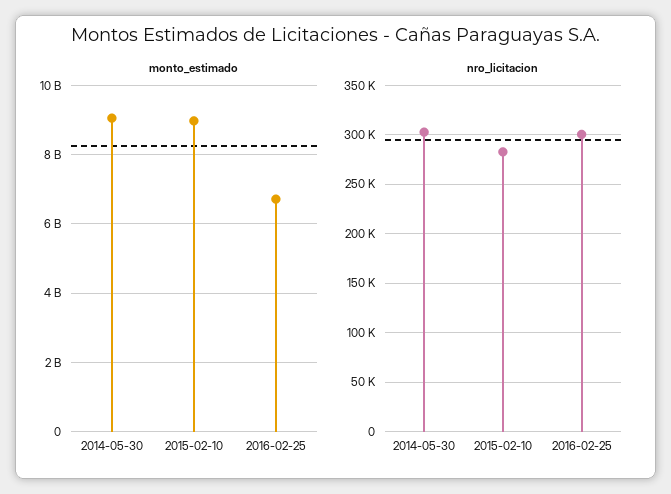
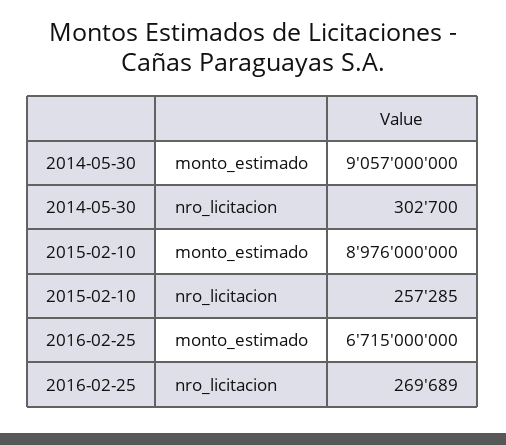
  {
    "monto_estimado": {
      "2014-05-30": 9057000000,
      "2015-02-10": 8976000000,
      "2016-02-25": 6715000000
    },
    "nro_licitacion": {
      "2014-05-30": 302700,
-     "2015-02-10": 280000,
+     "2015-02-10": 257285,
-     "2016-02-25": 300000
+     "2016-02-25": 269689
    }
  }

